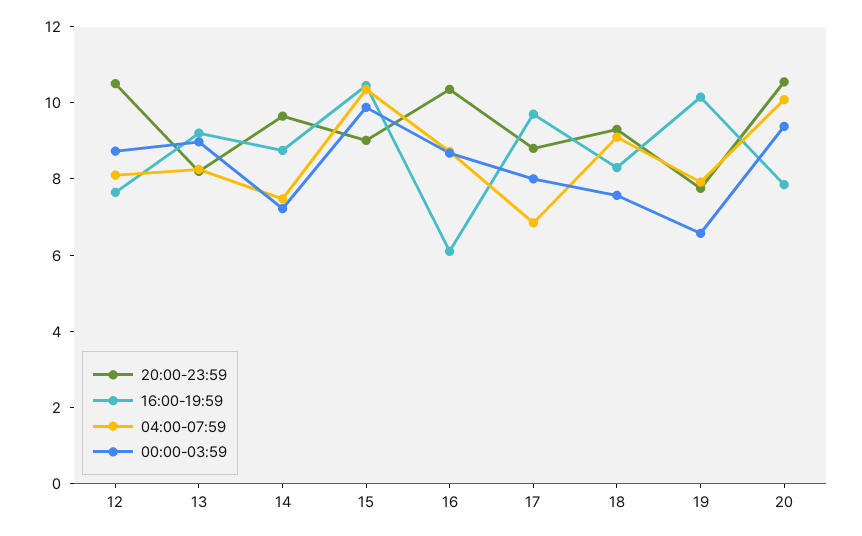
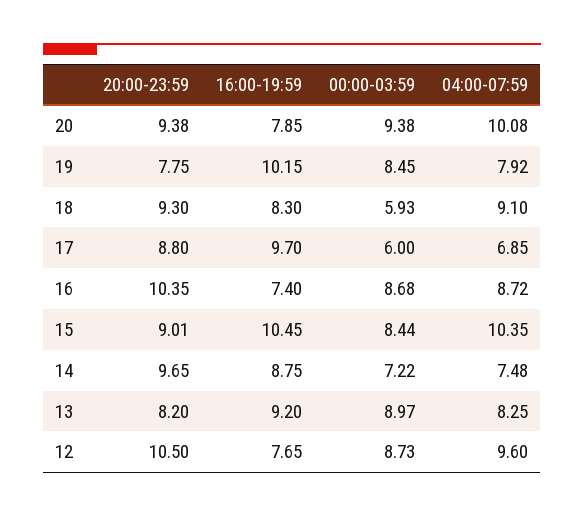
  {
    "20:00-23:59": {
      "12": 10.5,
      "13": 8.2,
      "14": 9.65,
      "15": 9.01,
      "16": 10.35,
      "17": 8.8,
      "18": 9.3,
      "19": 7.75,
-     "20": 10.5
+     "20": 9.38
    },
    "16:00-19:59": {
      "12": 7.65,
      "13": 9.2,
      "14": 8.75,
      "15": 10.45,
-     "16": 6,
+     "16": 7.4,
      "17": 9.7,
      "18": 8.3,
      "19": 10.15,
      "20": 7.85
    },
    "04:00-07:59": {
-     "12": 8,
+     "12": 9.6,
      "13": 8.25,
      "14": 7.48,
      "15": 10.35,
      "16": 8.72,
      "17": 6.85,
      "18": 9.1,
      "19": 7.92,
      "20": 10.08
    },
    "00:00-03:59": {
      "12": 8.73,
      "13": 8.97,
      "14": 7.22,
-     "15": 10,
+     "15": 8.44,
      "16": 8.68,
-     "17": 8,
+     "17": 6,
-     "18": 7.5,
+     "18": 5.93,
-     "19": 6.5,
+     "19": 8.45,
      "20": 9.38
    }
  }

